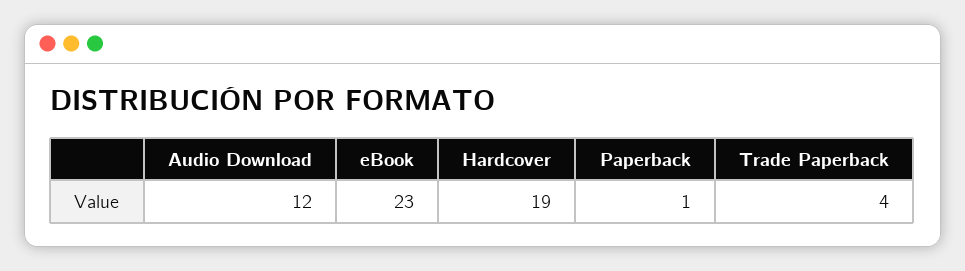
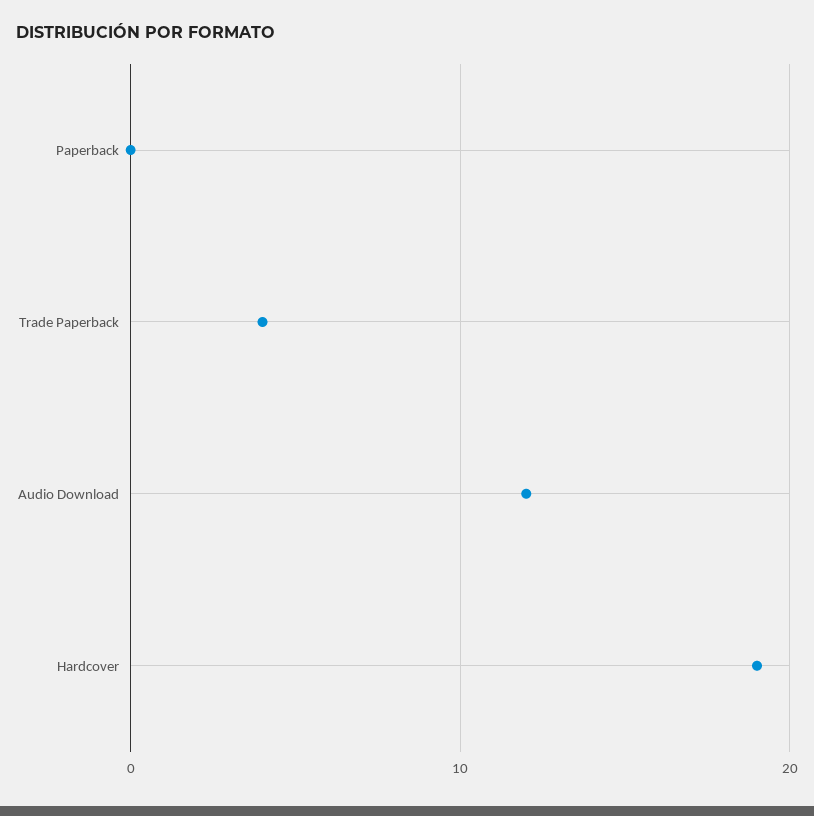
  {
    "Audio Download": 12,
-   "eBook": 23,
    "Hardcover": 19,
-   "Paperback": 1,
+   "Paperback": 0,
    "Trade Paperback": 4
  }

